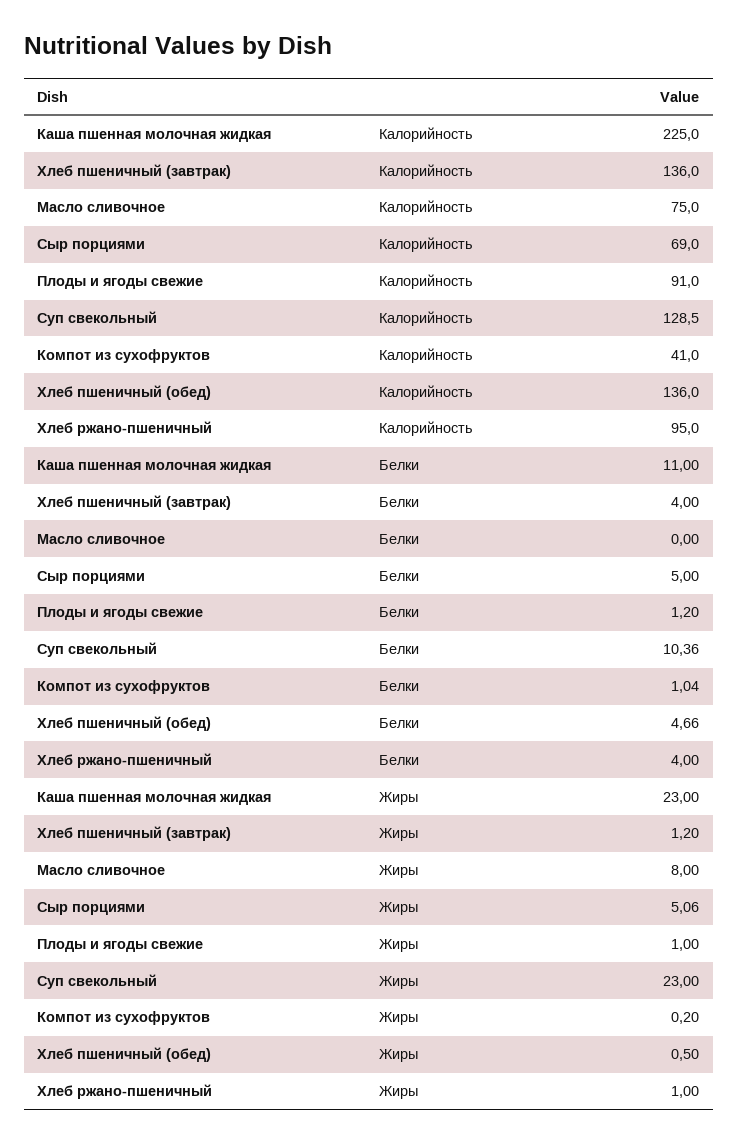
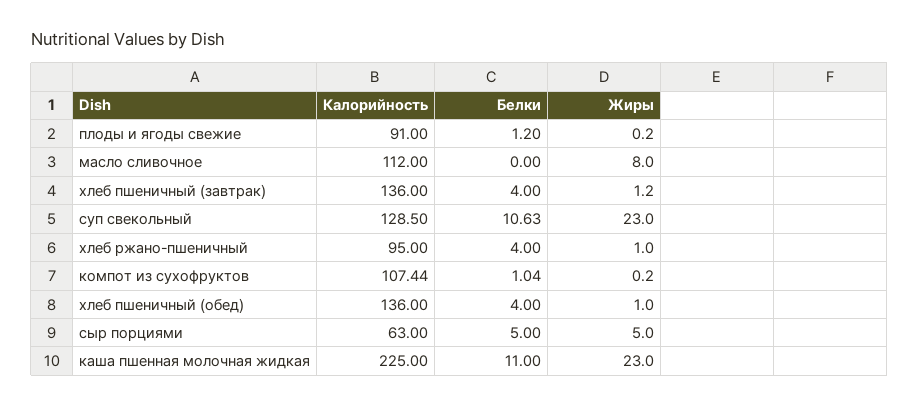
  {
    "Каша пшенная молочная жидкая": {
      "Калорийность": 225,
      "Белки": 11,
      "Жиры": 23
    },
    "Хлеб пшеничный (завтрак)": {
      "Калорийность": 136,
      "Белки": 4,
      "Жиры": 1.2
    },
    "Масло сливочное": {
-     "Калорийность": 75,
+     "Калорийность": 112,
      "Белки": 0,
      "Жиры": 8
    },
    "Сыр порциями": {
-     "Калорийность": 69,
+     "Калорийность": 63,
      "Белки": 5,
-     "Жиры": 5.06
+     "Жиры": 5
    },
    "Плоды и ягоды свежие": {
      "Калорийность": 91,
      "Белки": 1.2,
-     "Жиры": 1
+     "Жиры": 0.2
    },
    "Суп свекольный": {
      "Калорийность": 128.5,
-     "Белки": 10.36,
+     "Белки": 10.63,
      "Жиры": 23
    },
    "Компот из сухофруктов": {
-     "Калорийность": 41,
+     "Калорийность": 107.44,
      "Белки": 1.04,
      "Жиры": 0.2
    },
    "Хлеб пшеничный (обед)": {
      "Калорийность": 136,
-     "Белки": 4.66,
+     "Белки": 4,
-     "Жиры": 0.5
+     "Жиры": 1
    },
    "Хлеб ржано-пшеничный": {
      "Калорийность": 95,
      "Белки": 4,
      "Жиры": 1
    }
  }

